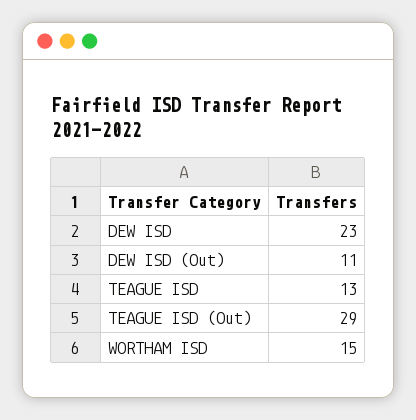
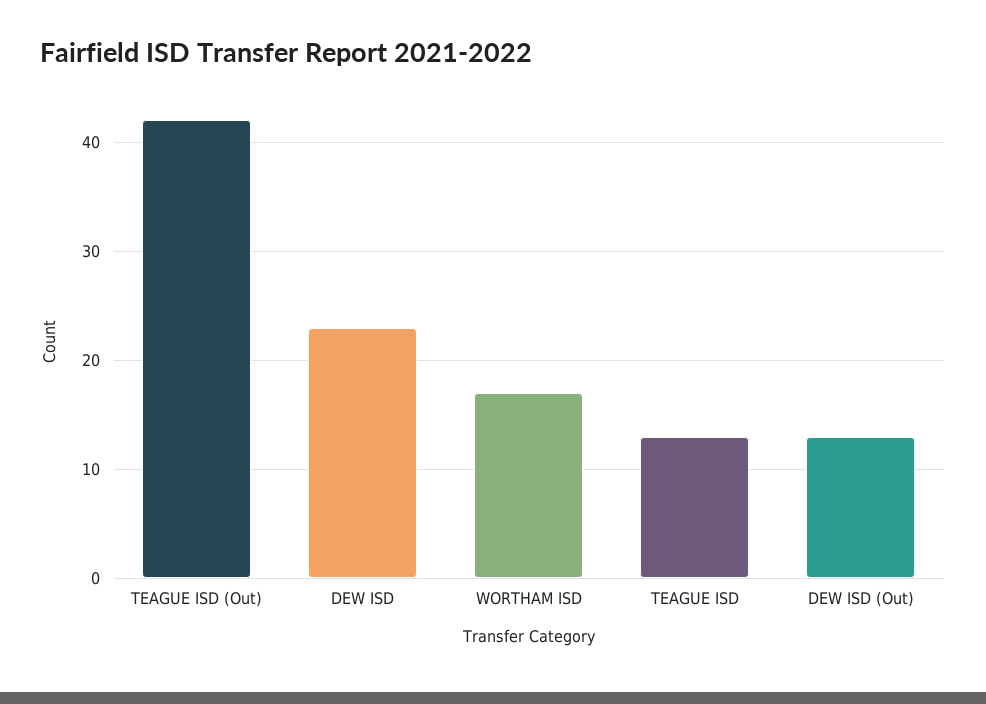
  {
    "DEW ISD": 23,
-   "DEW ISD (Out)": 11,
+   "DEW ISD (Out)": 13,
    "TEAGUE ISD": 13,
-   "TEAGUE ISD (Out)": 29,
+   "TEAGUE ISD (Out)": 42,
-   "WORTHAM ISD": 15
+   "WORTHAM ISD": 17
  }

